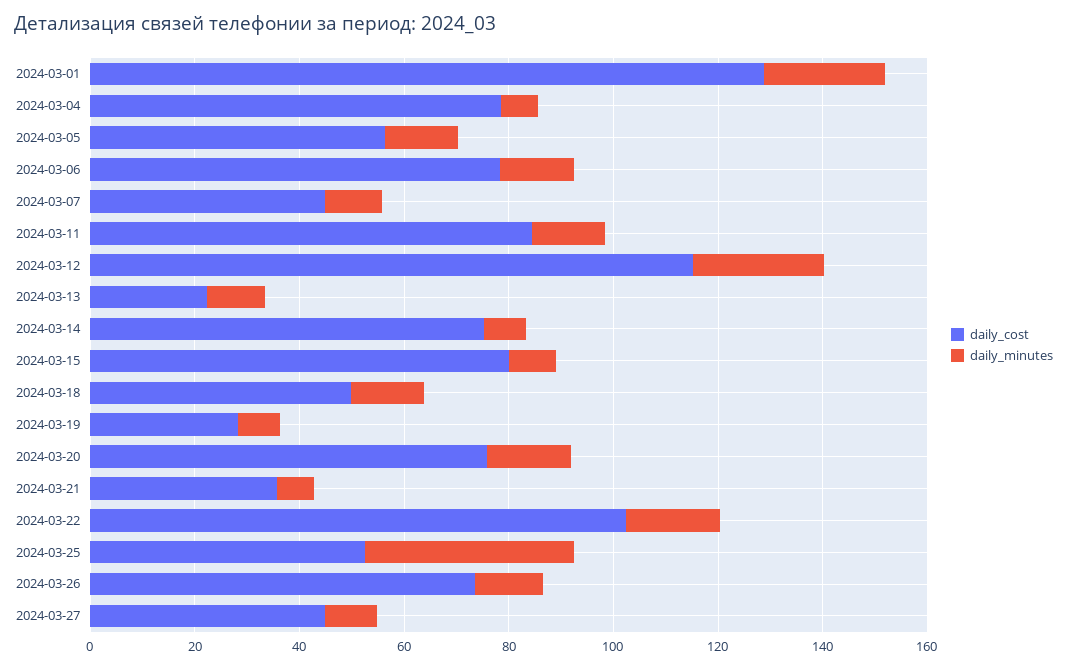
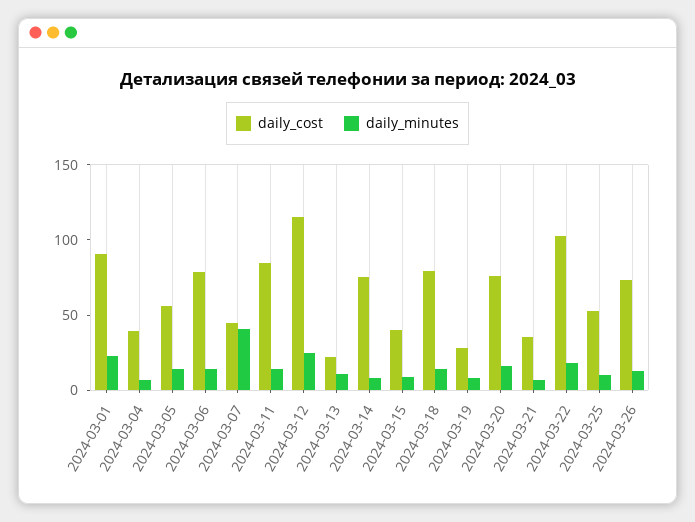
  {
    "daily_cost": {
-     "2024-03-01": 130,
+     "2024-03-01": 90,
-     "2024-03-04": 80,
+     "2024-03-04": 40,
      "2024-03-05": 55,
      "2024-03-06": 80,
      "2024-03-07": 45,
      "2024-03-11": 85,
      "2024-03-12": 115,
      "2024-03-13": 20,
      "2024-03-14": 75,
-     "2024-03-15": 80,
+     "2024-03-15": 40,
-     "2024-03-18": 50,
+     "2024-03-18": 80,
      "2024-03-19": 30,
      "2024-03-20": 75,
      "2024-03-21": 35,
      "2024-03-22": 100,
      "2024-03-25": 55,
-     "2024-03-26": 75,
+     "2024-03-26": 75
-     "2024-03-27": 45
    },
    "daily_minutes": {
      "2024-03-01": 25,
      "2024-03-04": 5,
      "2024-03-05": 15,
      "2024-03-06": 15,
-     "2024-03-07": 10,
+     "2024-03-07": 40,
      "2024-03-11": 15,
      "2024-03-12": 25,
      "2024-03-13": 10,
      "2024-03-14": 10,
      "2024-03-15": 10,
      "2024-03-18": 15,
      "2024-03-19": 10,
      "2024-03-20": 15,
      "2024-03-21": 5,
      "2024-03-22": 20,
-     "2024-03-25": 40,
+     "2024-03-25": 10,
-     "2024-03-26": 15,
+     "2024-03-26": 15
-     "2024-03-27": 10
    }
  }

